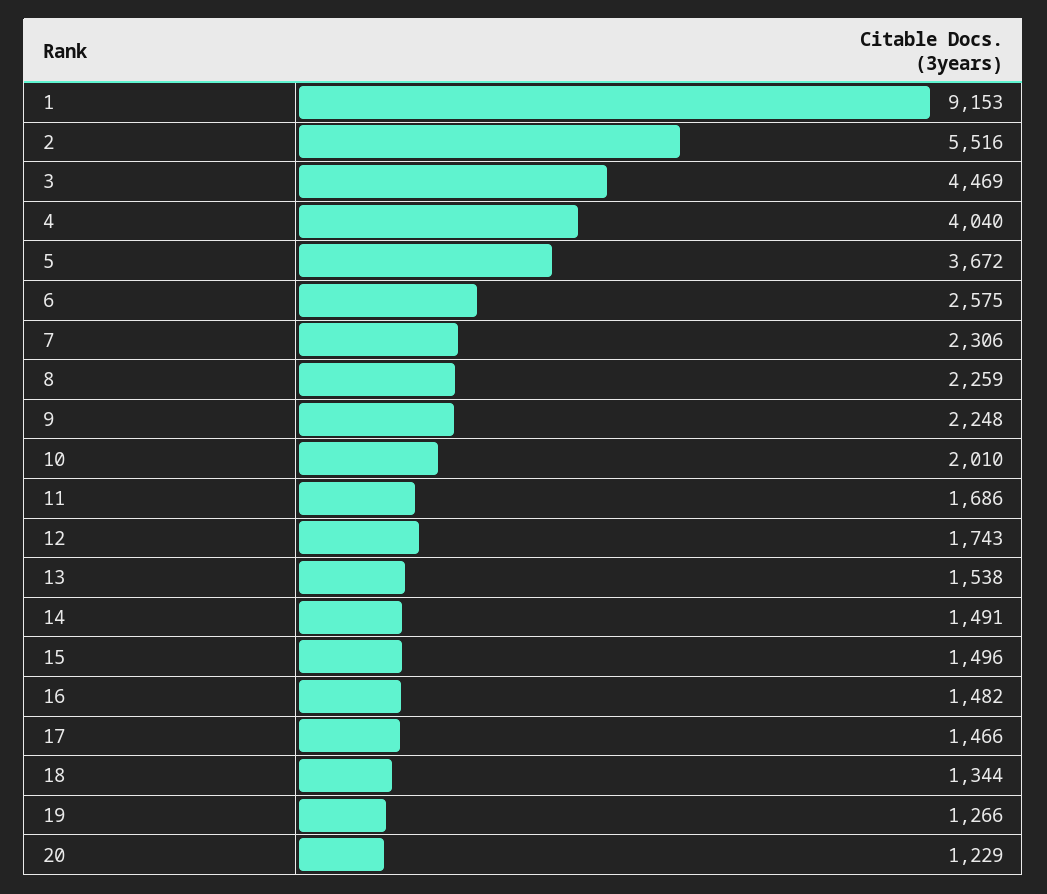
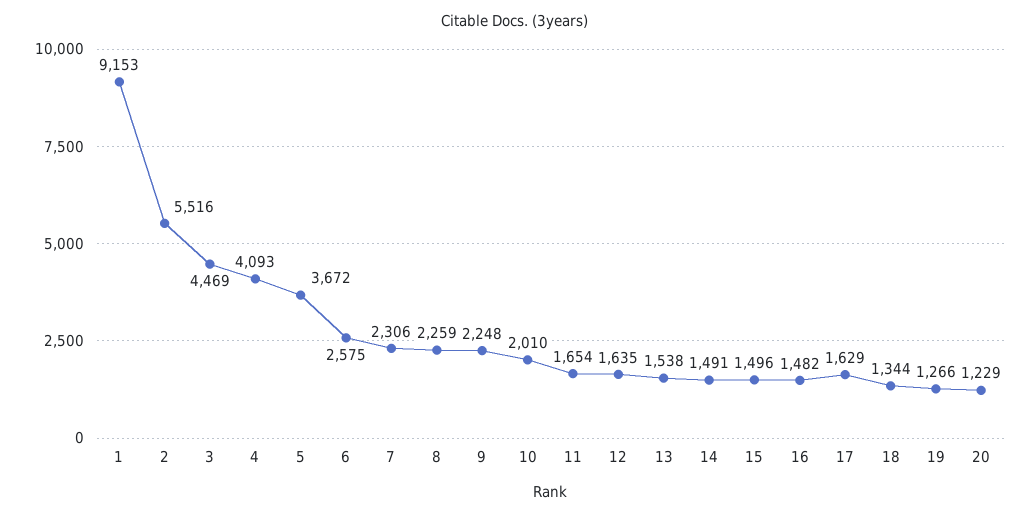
  {
    "1": 9153,
    "2": 5516,
    "3": 4469,
-   "4": 4040,
+   "4": 4093,
    "5": 3672,
    "6": 2575,
    "7": 2306,
    "8": 2259,
    "9": 2248,
    "10": 2010,
-   "11": 1686,
+   "11": 1654,
-   "12": 1743,
+   "12": 1635,
    "13": 1538,
    "14": 1491,
    "15": 1496,
    "16": 1482,
-   "17": 1466,
+   "17": 1629,
    "18": 1344,
    "19": 1266,
    "20": 1229
  }

